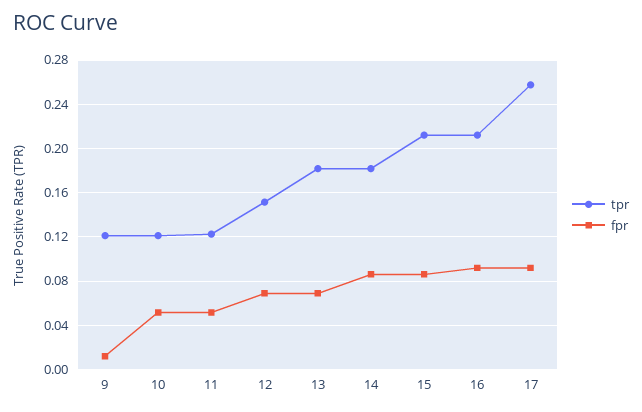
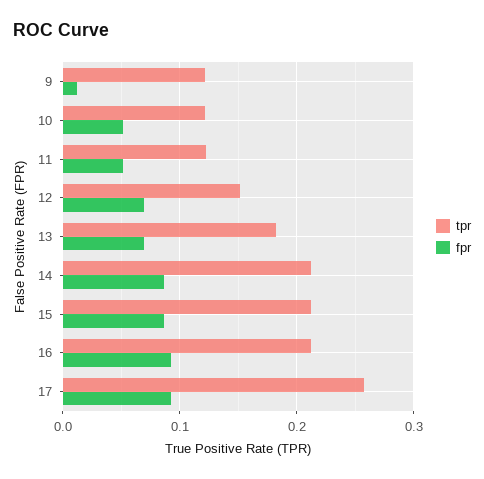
  {
    "tpr": {
      "9": 0.12,
      "10": 0.12,
      "11": 0.12,
      "12": 0.15,
      "13": 0.18,
-     "14": 0.18,
+     "14": 0.21,
      "15": 0.21,
      "16": 0.21,
      "17": 0.26
    },
    "fpr": {
      "9": 0.01,
      "10": 0.05,
      "11": 0.05,
      "12": 0.07,
      "13": 0.07,
      "14": 0.09,
      "15": 0.09,
      "16": 0.09,
      "17": 0.09
    }
  }

